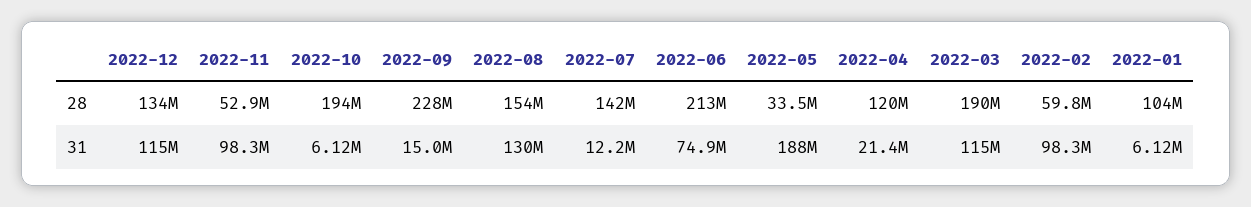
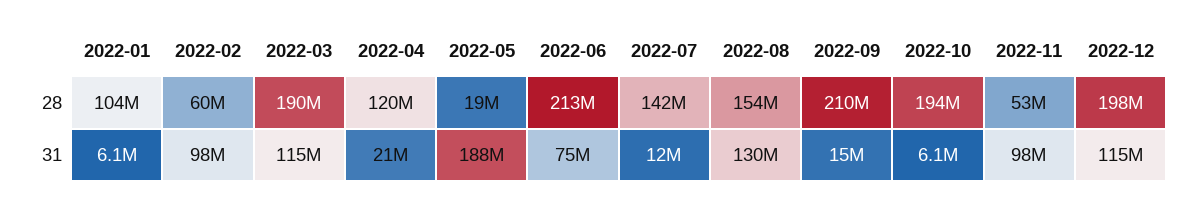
  {
    "2022-12": {
-     "28": 134000000,
+     "28": 198000000,
      "31": 115000000
    },
    "2022-11": {
      "28": 52900000,
      "31": 98300000
    },
    "2022-10": {
      "28": 194000000,
      "31": 6120000
    },
    "2022-09": {
-     "28": 228000000,
+     "28": 210000000,
      "31": 15000000
    },
    "2022-08": {
      "28": 154000000,
      "31": 130000000
    },
    "2022-07": {
      "28": 142000000,
      "31": 12200000
    },
    "2022-06": {
      "28": 213000000,
      "31": 74900000
    },
    "2022-05": {
-     "28": 33500000,
+     "28": 19000000,
      "31": 188000000
    },
    "2022-04": {
      "28": 120000000,
      "31": 21400000
    },
    "2022-03": {
      "28": 190000000,
      "31": 115000000
    },
    "2022-02": {
      "28": 59800000,
      "31": 98300000
    },
    "2022-01": {
      "28": 104000000,
      "31": 6120000
    }
  }

